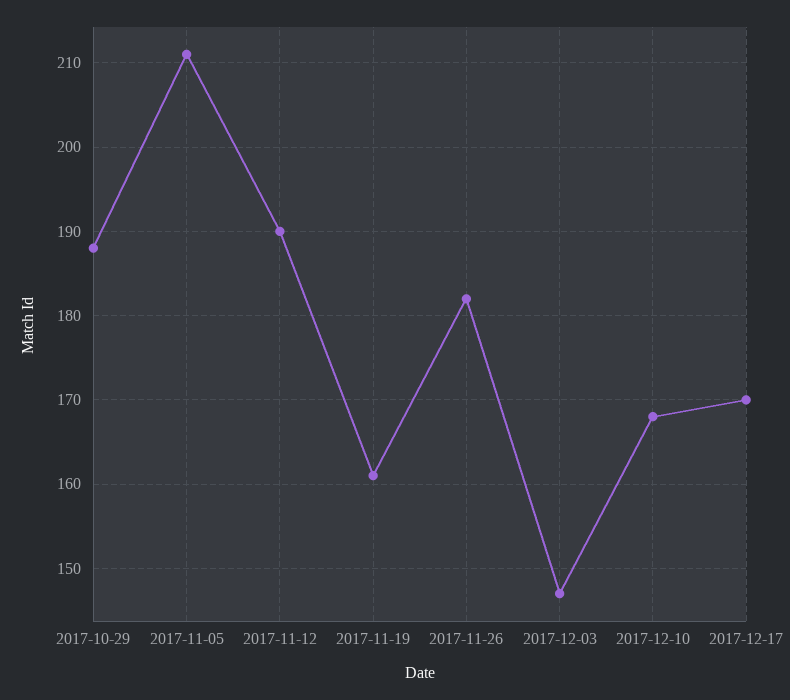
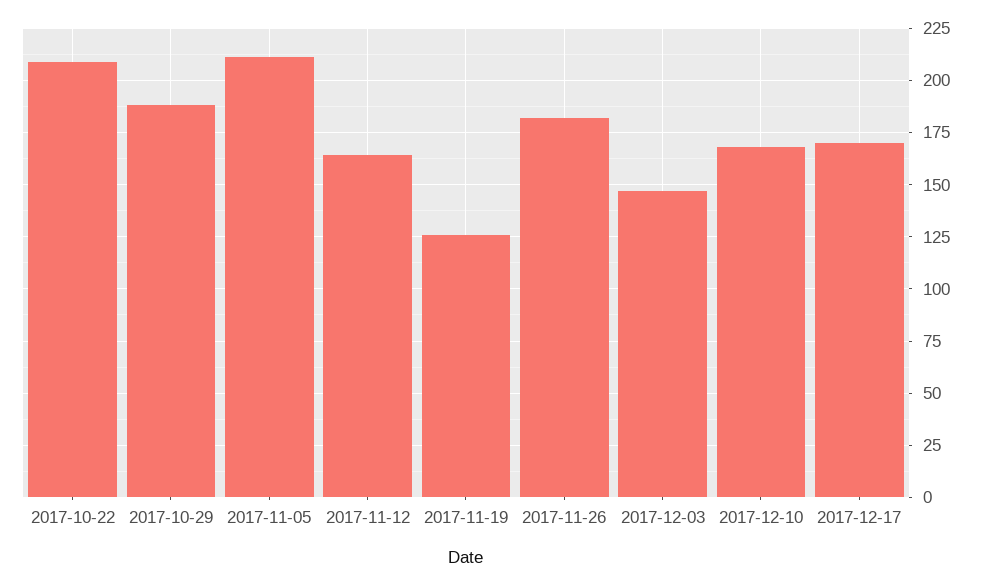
  {
    "2017-10-29": 188,
    "2017-11-05": 211,
-   "2017-11-12": 190,
+   "2017-11-12": 165,
-   "2017-11-19": 161,
+   "2017-11-19": 125,
    "2017-11-26": 182,
    "2017-12-03": 147,
    "2017-12-10": 168,
-   "2017-12-17": 170
+   "2017-12-17": 170,
+   "2017-10-22": 210
  }

